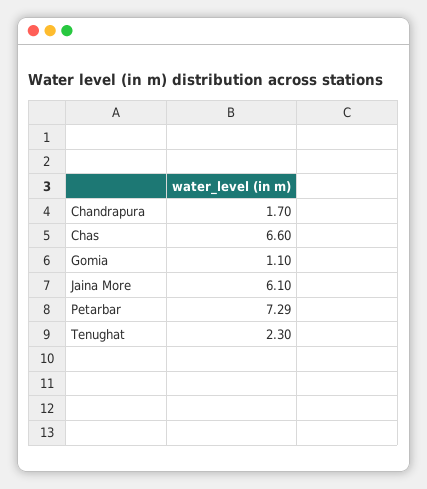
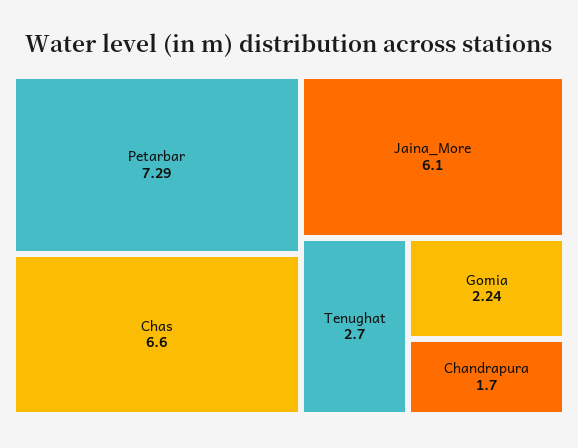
  {
    "Chandrapura": 1.7,
    "Chas": 6.6,
-   "Gomia": 1.1,
+   "Gomia": 2.24,
    "Jaina More": 6.1,
    "Petarbar": 7.29,
-   "Tenughat": 2.3
+   "Tenughat": 2.7
  }

